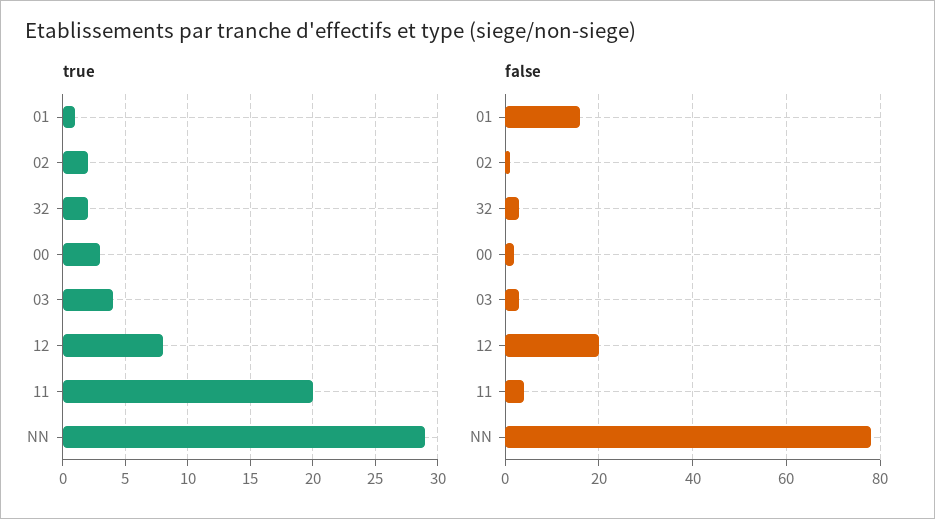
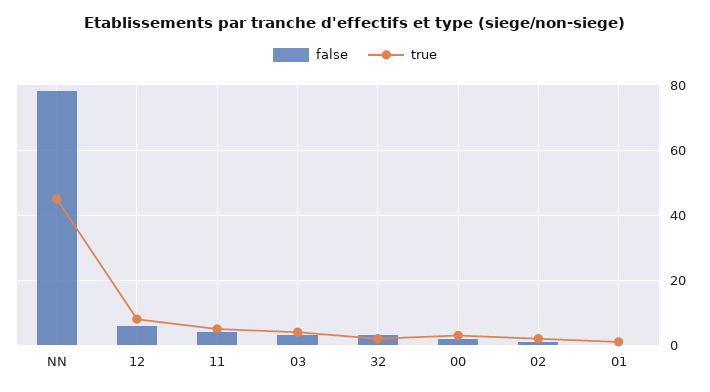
  {
    "true": {
      "01": 1,
      "02": 2,
      "32": 2,
      "00": 3,
      "03": 4,
      "12": 8,
-     "11": 20,
+     "11": 5,
-     "NN": 29
+     "NN": 45
    },
    "false": {
-     "01": 15,
+     "01": 0,
      "02": 0,
      "32": 5,
      "00": 0,
      "03": 5,
-     "12": 20,
+     "12": 5,
      "11": 5,
      "NN": 80
    }
  }

